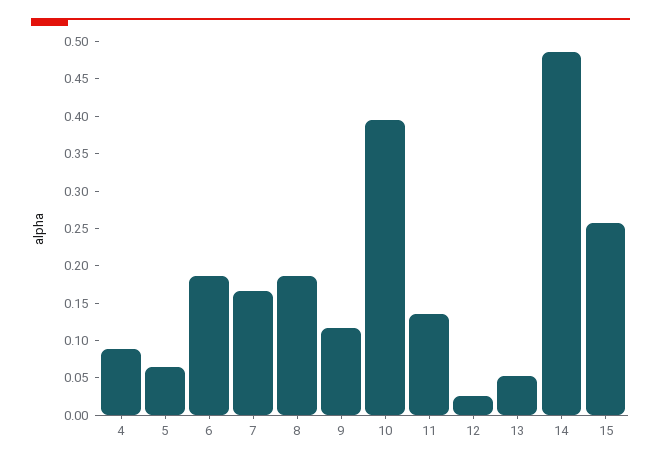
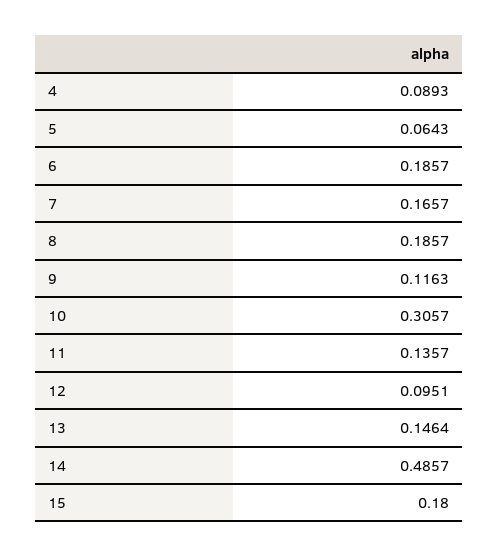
  {
    "4": 0.0893,
    "5": 0.0643,
    "6": 0.1857,
    "7": 0.1657,
    "8": 0.1857,
    "9": 0.1163,
-   "10": 0.4,
+   "10": 0.3057,
    "11": 0.1357,
-   "12": 0.025,
+   "12": 0.0951,
-   "13": 0.05,
+   "13": 0.1464,
    "14": 0.4857,
-   "15": 0.25
+   "15": 0.18
  }

